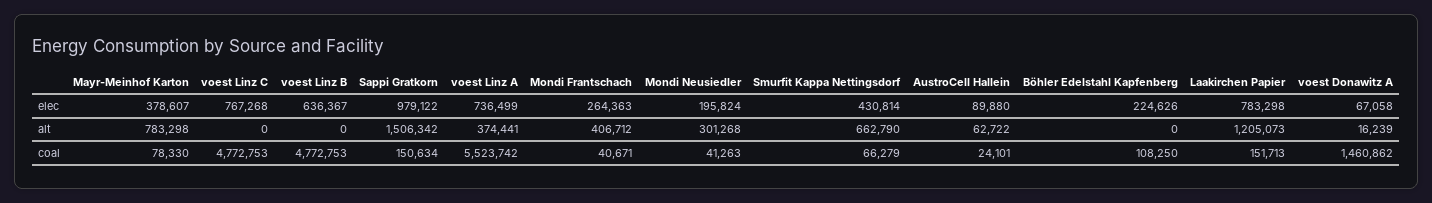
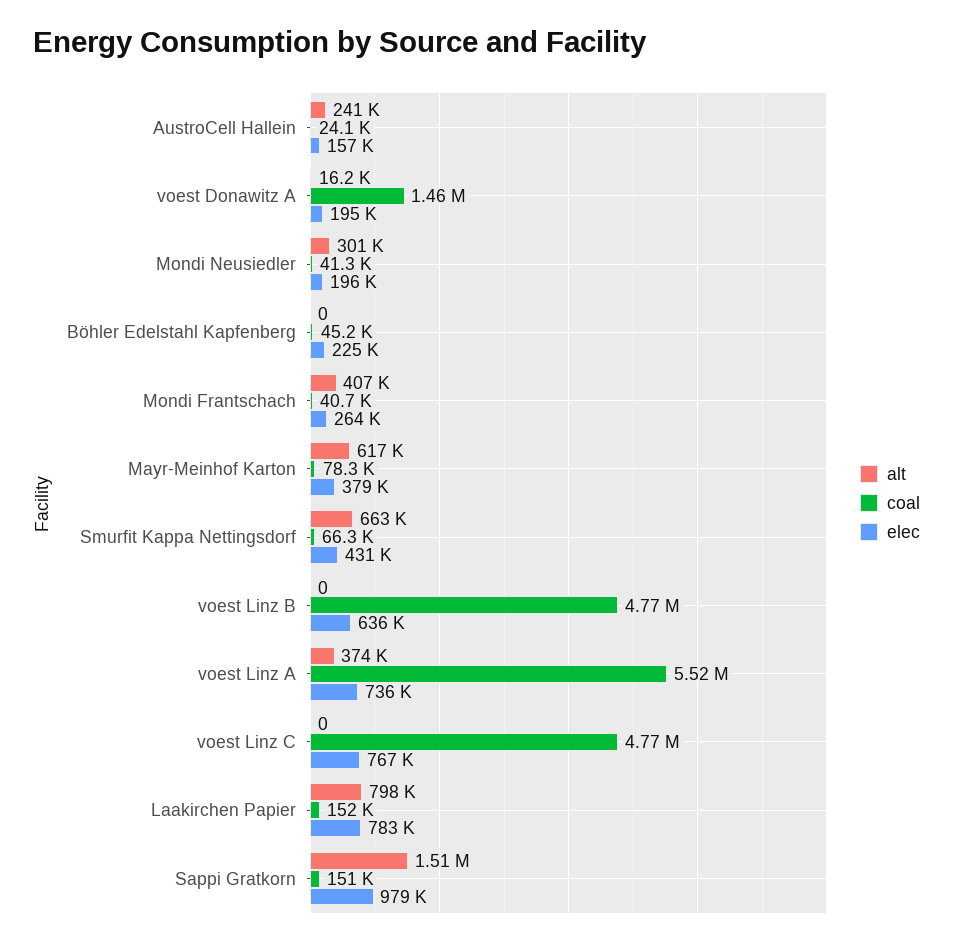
  {
    "elec": {
      "Mayr-Meinhof Karton": 378607,
      "voest Linz C": 767268,
      "voest Linz B": 636367,
      "Sappi Gratkorn": 979122,
      "voest Linz A": 736499,
      "Mondi Frantschach": 264363,
      "Mondi Neusiedler": 195824,
      "Smurfit Kappa Nettingsdorf": 430814,
-     "AustroCell Hallein": 89880,
+     "AustroCell Hallein": 157000,
      "Böhler Edelstahl Kapfenberg": 224626,
      "Laakirchen Papier": 783298,
-     "voest Donawitz A": 67058
+     "voest Donawitz A": 195000
    },
    "alt": {
-     "Mayr-Meinhof Karton": 783298,
+     "Mayr-Meinhof Karton": 617000,
      "voest Linz C": 0,
      "voest Linz B": 0,
      "Sappi Gratkorn": 1506342,
      "voest Linz A": 374441,
      "Mondi Frantschach": 406712,
      "Mondi Neusiedler": 301268,
      "Smurfit Kappa Nettingsdorf": 662790,
-     "AustroCell Hallein": 62722,
+     "AustroCell Hallein": 241000,
      "Böhler Edelstahl Kapfenberg": 0,
-     "Laakirchen Papier": 1205073,
+     "Laakirchen Papier": 798000,
      "voest Donawitz A": 16239
    },
    "coal": {
      "Mayr-Meinhof Karton": 78330,
      "voest Linz C": 4772753,
      "voest Linz B": 4772753,
      "Sappi Gratkorn": 150634,
      "voest Linz A": 5523742,
      "Mondi Frantschach": 40671,
      "Mondi Neusiedler": 41263,
      "Smurfit Kappa Nettingsdorf": 66279,
      "AustroCell Hallein": 24101,
-     "Böhler Edelstahl Kapfenberg": 108250,
+     "Böhler Edelstahl Kapfenberg": 45200,
      "Laakirchen Papier": 151713,
      "voest Donawitz A": 1460862
    }
  }

